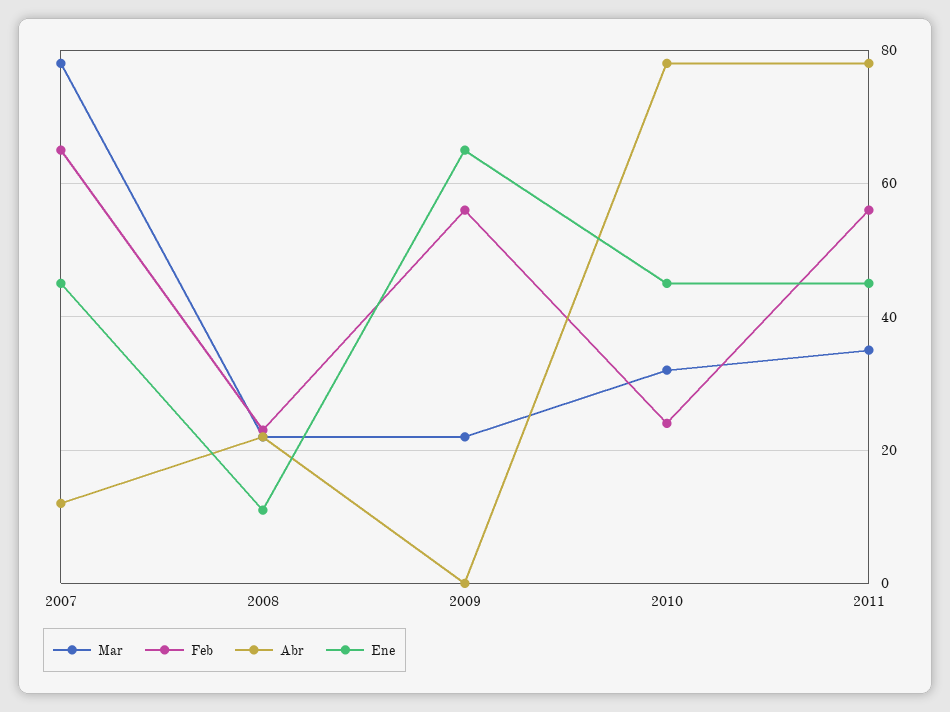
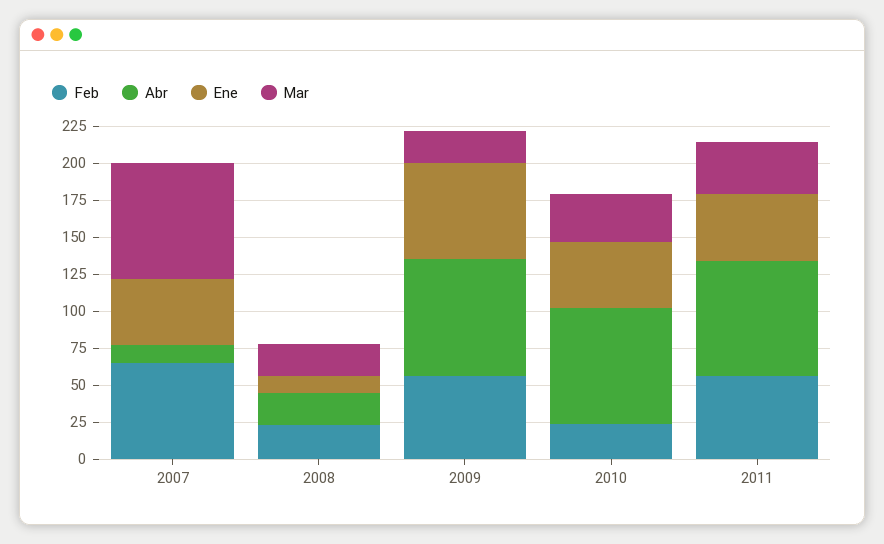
  {
    "Mar": {
      "2007": 80,
      "2008": 20,
      "2009": 20,
      "2010": 30,
      "2011": 35
    },
    "Feb": {
      "2007": 65,
      "2008": 25,
      "2009": 55,
      "2010": 25,
      "2011": 55
    },
    "Abr": {
      "2007": 10,
      "2008": 20,
-     "2009": 0,
+     "2009": 75,
      "2010": 80,
      "2011": 80
    },
    "Ene": {
      "2007": 45,
      "2008": 10,
      "2009": 65,
      "2010": 45,
      "2011": 45
    }
  }

